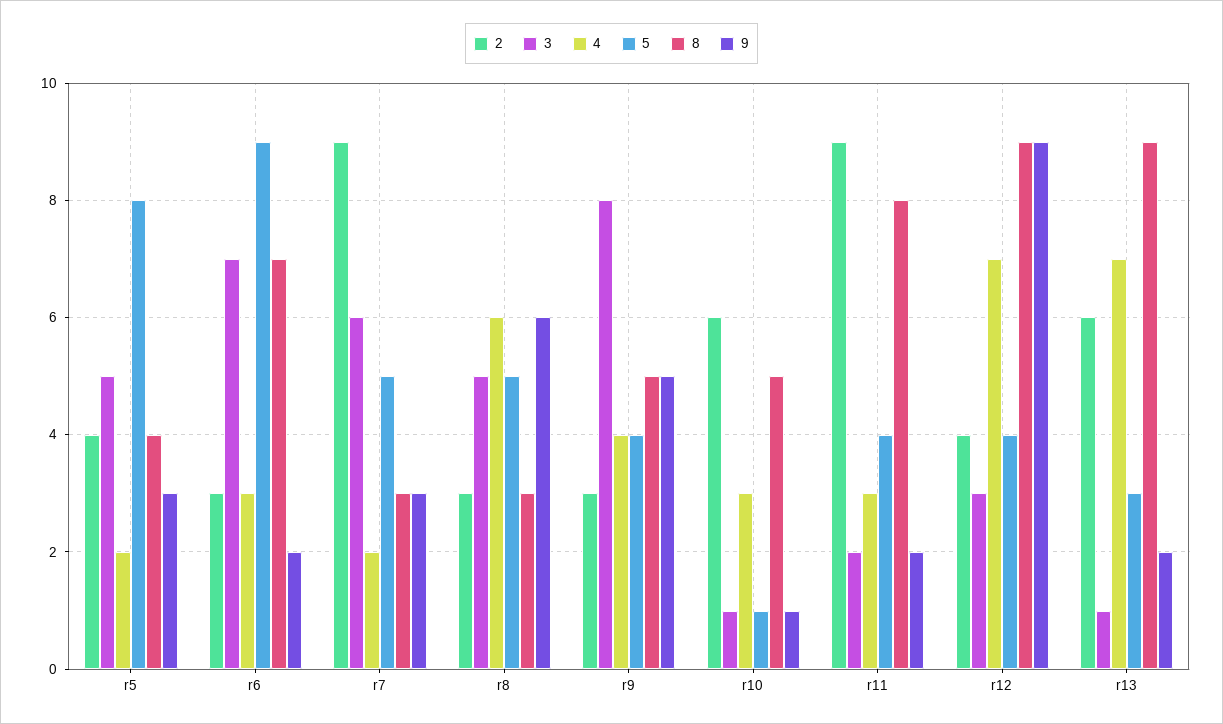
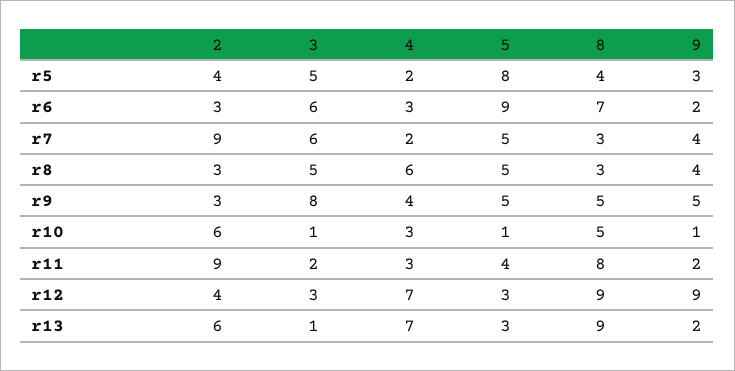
  {
    "2": {
      "r5": 4,
      "r6": 3,
      "r7": 9,
      "r8": 3,
      "r9": 3,
      "r10": 6,
      "r11": 9,
      "r12": 4,
      "r13": 6
    },
    "3": {
      "r5": 5,
-     "r6": 7,
+     "r6": 6,
      "r7": 6,
      "r8": 5,
      "r9": 8,
      "r10": 1,
      "r11": 2,
      "r12": 3,
      "r13": 1
    },
    "4": {
      "r5": 2,
      "r6": 3,
      "r7": 2,
      "r8": 6,
      "r9": 4,
      "r10": 3,
      "r11": 3,
      "r12": 7,
      "r13": 7
    },
    "5": {
      "r5": 8,
      "r6": 9,
      "r7": 5,
      "r8": 5,
-     "r9": 4,
+     "r9": 5,
      "r10": 1,
      "r11": 4,
-     "r12": 4,
+     "r12": 3,
      "r13": 3
    },
    "8": {
      "r5": 4,
      "r6": 7,
      "r7": 3,
      "r8": 3,
      "r9": 5,
      "r10": 5,
      "r11": 8,
      "r12": 9,
      "r13": 9
    },
    "9": {
      "r5": 3,
      "r6": 2,
-     "r7": 3,
+     "r7": 4,
-     "r8": 6,
+     "r8": 4,
      "r9": 5,
      "r10": 1,
      "r11": 2,
      "r12": 9,
      "r13": 2
    }
  }

